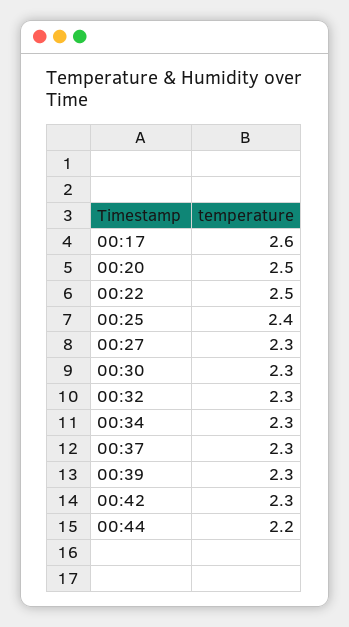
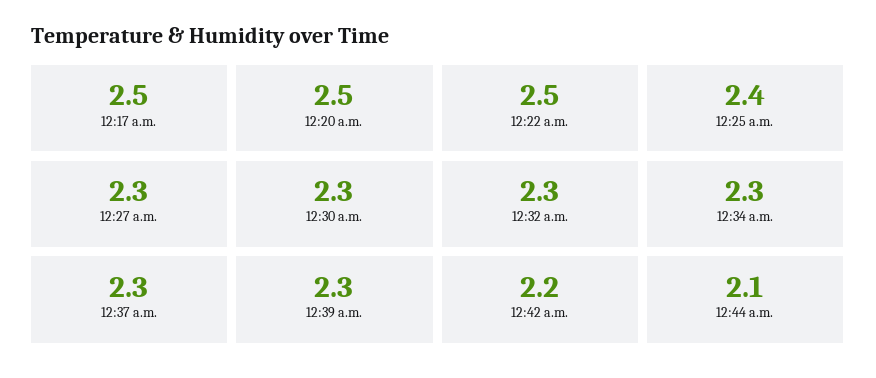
  {
-   "00:17": 2.6,
+   "00:17": 2.5,
    "00:20": 2.5,
    "00:22": 2.5,
    "00:25": 2.4,
    "00:27": 2.3,
    "00:30": 2.3,
    "00:32": 2.3,
    "00:34": 2.3,
    "00:37": 2.3,
    "00:39": 2.3,
-   "00:42": 2.3,
+   "00:42": 2.2,
-   "00:44": 2.2
+   "00:44": 2.1
  }

